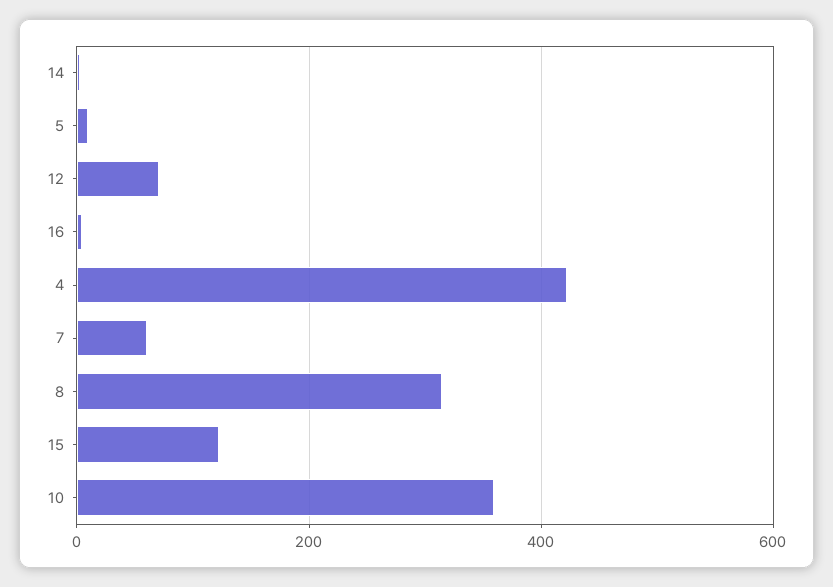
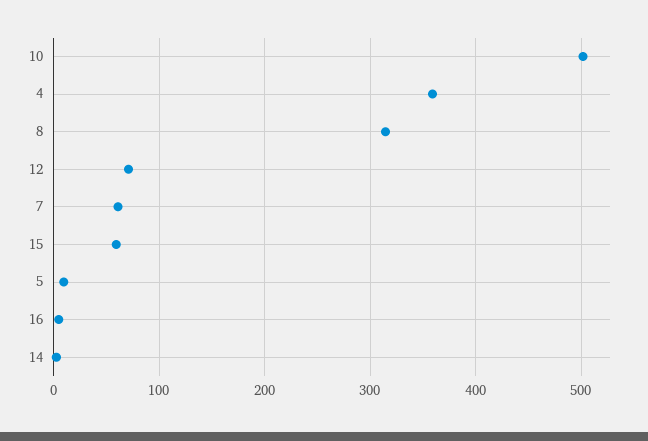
  {
    "14": 0,
    "5": 10,
    "12": 70,
    "16": 0,
-   "4": 420,
+   "4": 360,
    "7": 60,
    "8": 310,
-   "15": 120,
+   "15": 60,
-   "10": 360
+   "10": 500
  }

